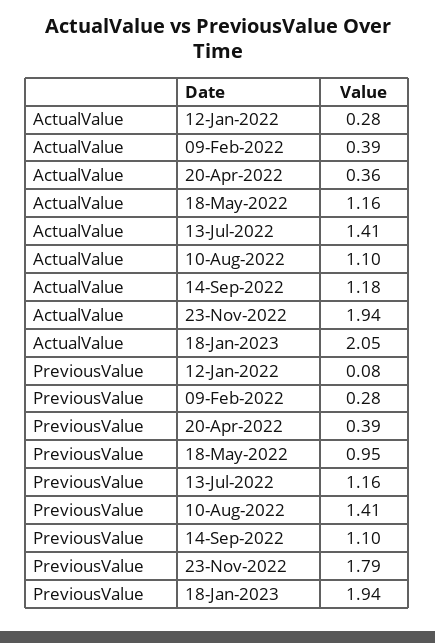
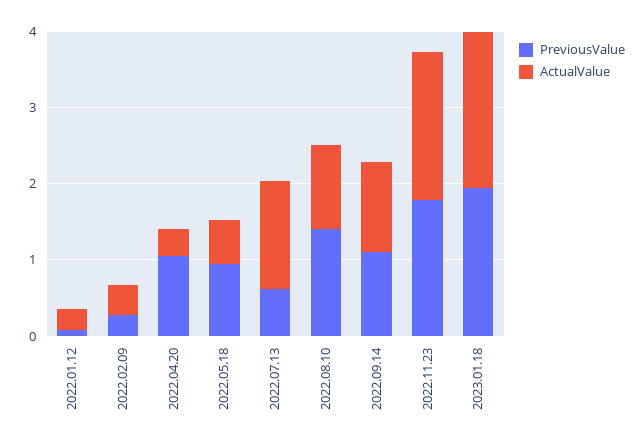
  {
    "ActualValue": {
      "12-Jan-2022": 0.28,
      "09-Feb-2022": 0.39,
      "20-Apr-2022": 0.36,
-     "18-May-2022": 1.16,
+     "18-May-2022": 0.6,
      "13-Jul-2022": 1.41,
      "10-Aug-2022": 1.1,
      "14-Sep-2022": 1.18,
      "23-Nov-2022": 1.94,
      "18-Jan-2023": 2.05
    },
    "PreviousValue": {
      "12-Jan-2022": 0.08,
      "09-Feb-2022": 0.28,
-     "20-Apr-2022": 0.39,
+     "20-Apr-2022": 1,
      "18-May-2022": 0.95,
-     "13-Jul-2022": 1.16,
+     "13-Jul-2022": 0.6,
      "10-Aug-2022": 1.41,
      "14-Sep-2022": 1.1,
      "23-Nov-2022": 1.79,
      "18-Jan-2023": 1.94
    }
  }

